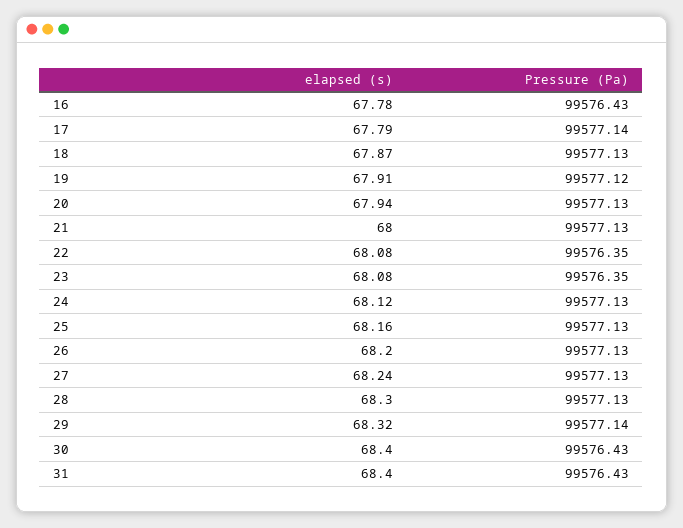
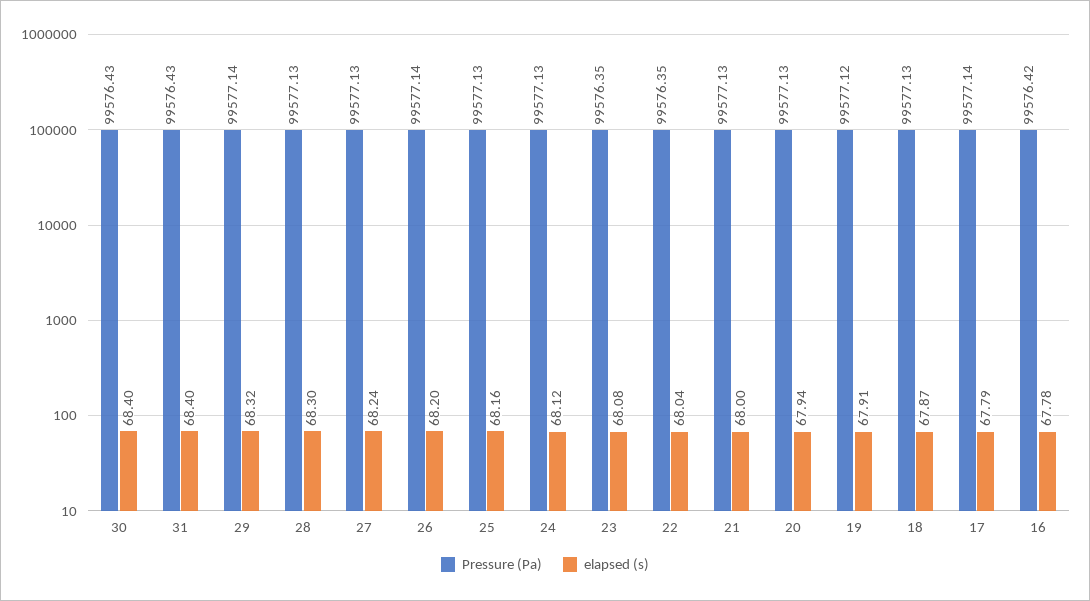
  {
    "elapsed (s)": {
      "16": 67.78,
      "17": 67.79,
      "18": 67.87,
      "19": 67.91,
      "20": 67.94,
      "21": 68,
-     "22": 68.08,
+     "22": 68.04,
      "23": 68.08,
      "24": 68.12,
      "25": 68.16,
      "26": 68.2,
      "27": 68.24,
      "28": 68.3,
      "29": 68.32,
      "30": 68.4,
      "31": 68.4
    },
    "Pressure (Pa)": {
-     "16": 99576.43,
+     "16": 99576.42,
      "17": 99577.14,
      "18": 99577.13,
      "19": 99577.12,
      "20": 99577.13,
      "21": 99577.13,
      "22": 99576.35,
      "23": 99576.35,
      "24": 99577.13,
      "25": 99577.13,
-     "26": 99577.13,
+     "26": 99577.14,
      "27": 99577.13,
      "28": 99577.13,
      "29": 99577.14,
      "30": 99576.43,
      "31": 99576.43
    }
  }

